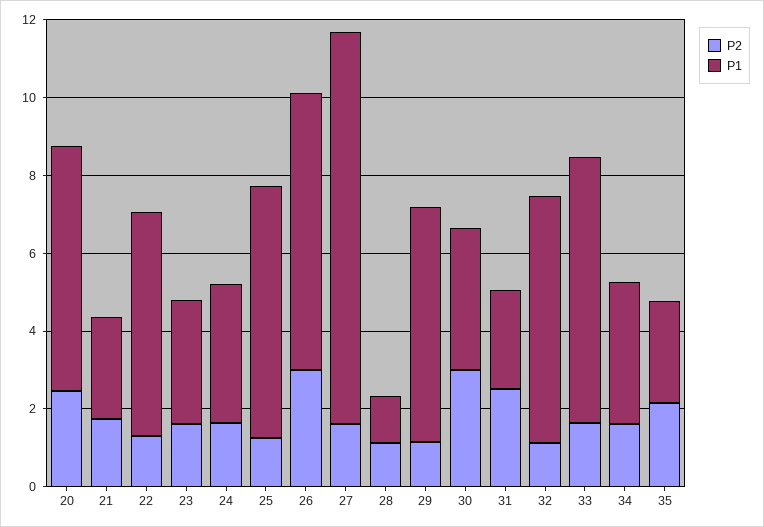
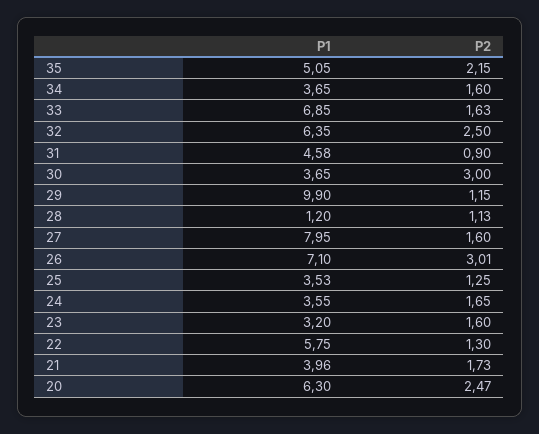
  {
    "P2": {
      "20": 2.47,
      "21": 1.73,
      "22": 1.3,
      "23": 1.6,
      "24": 1.65,
      "25": 1.25,
      "26": 3.01,
      "27": 1.6,
      "28": 1.13,
      "29": 1.15,
      "30": 3,
-     "31": 2.5,
+     "31": 0.9,
-     "32": 1,
+     "32": 2.5,
      "33": 1.63,
      "34": 1.6,
      "35": 2.15
    },
    "P1": {
      "20": 6.3,
-     "21": 2.5,
+     "21": 3.96,
      "22": 5.75,
      "23": 3.2,
      "24": 3.55,
-     "25": 6.5,
+     "25": 3.53,
      "26": 7.1,
-     "27": 10,
+     "27": 7.95,
      "28": 1.2,
-     "29": 6,
+     "29": 9.9,
      "30": 3.65,
-     "31": 2.5,
+     "31": 4.58,
      "32": 6.35,
      "33": 6.85,
      "34": 3.65,
-     "35": 2.5
+     "35": 5.05
    }
  }

